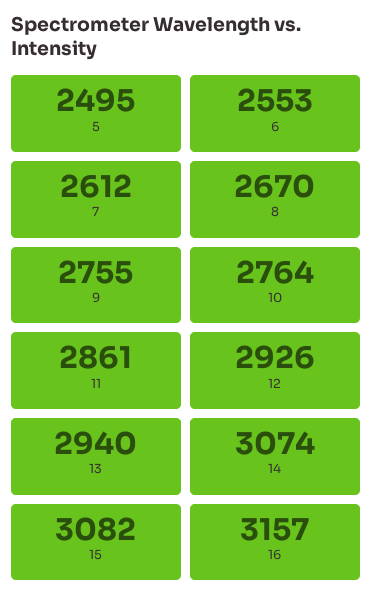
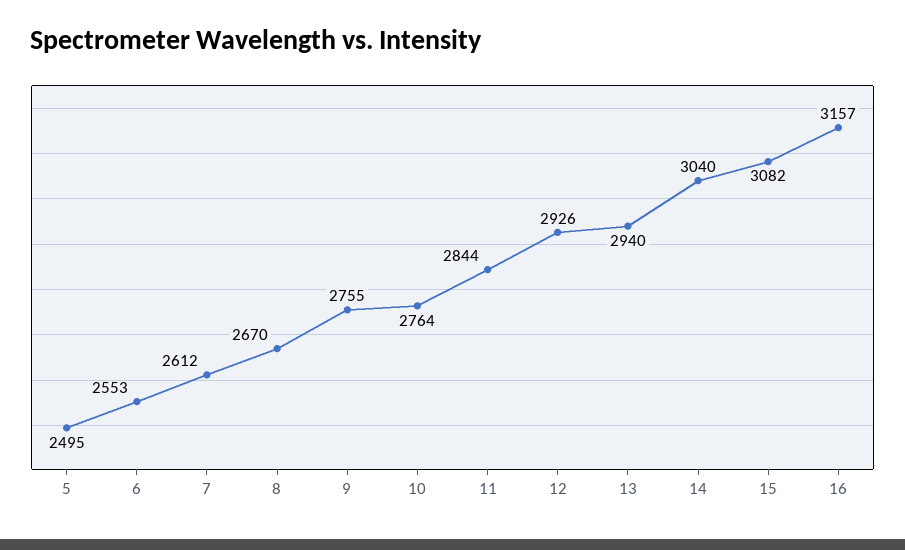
  {
    "5": 2495,
    "6": 2553,
    "7": 2612,
    "8": 2670,
    "9": 2755,
    "10": 2764,
-   "11": 2861,
+   "11": 2844,
    "12": 2926,
    "13": 2940,
-   "14": 3074,
+   "14": 3040,
    "15": 3082,
    "16": 3157
  }

